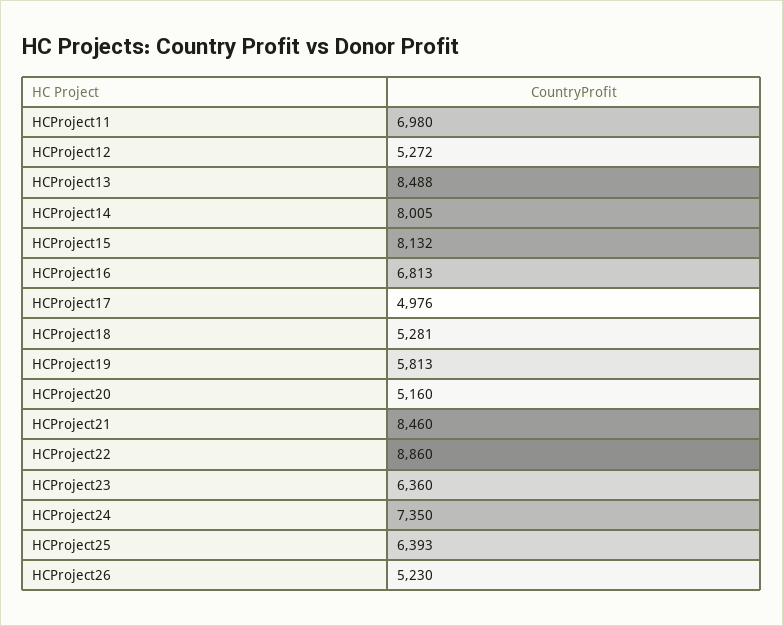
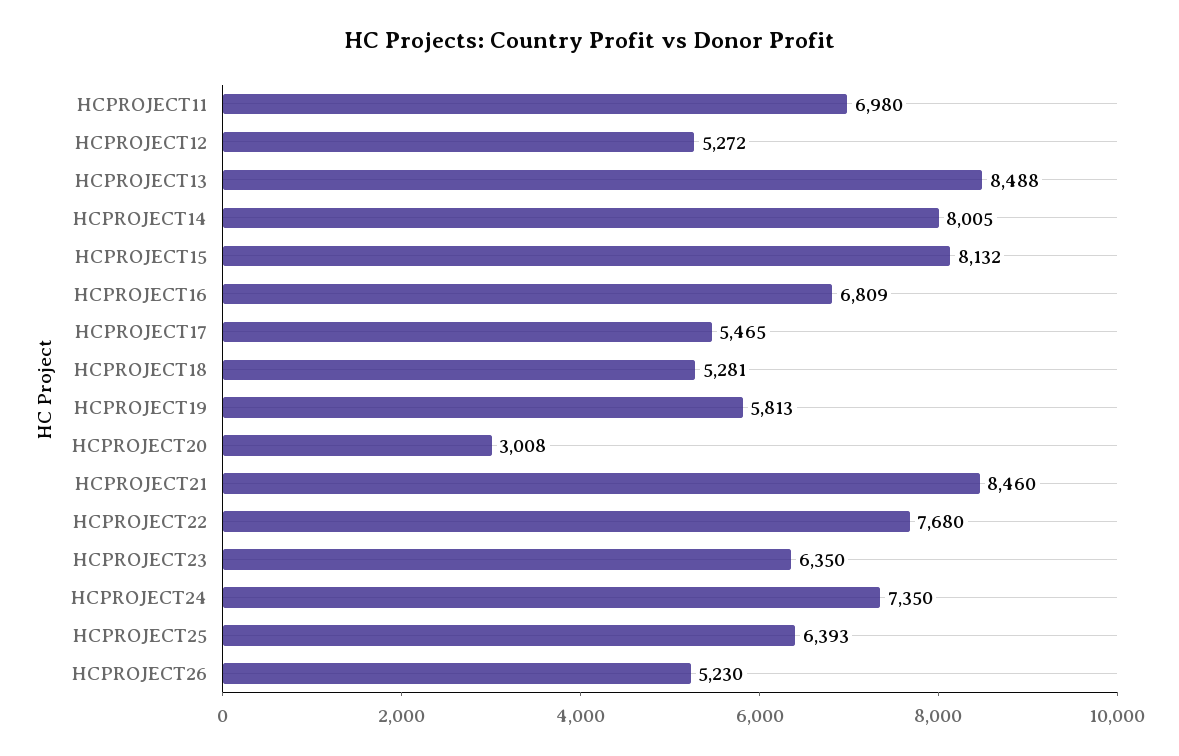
  {
    "HCProject11": 6980,
    "HCProject12": 5272,
    "HCProject13": 8488,
    "HCProject14": 8005,
    "HCProject15": 8132,
-   "HCProject16": 6813,
+   "HCProject16": 6809,
-   "HCProject17": 4976,
+   "HCProject17": 5465,
    "HCProject18": 5281,
    "HCProject19": 5813,
-   "HCProject20": 5160,
+   "HCProject20": 3008,
    "HCProject21": 8460,
-   "HCProject22": 8860,
+   "HCProject22": 7680,
-   "HCProject23": 6360,
+   "HCProject23": 6350,
    "HCProject24": 7350,
    "HCProject25": 6393,
    "HCProject26": 5230
  }

